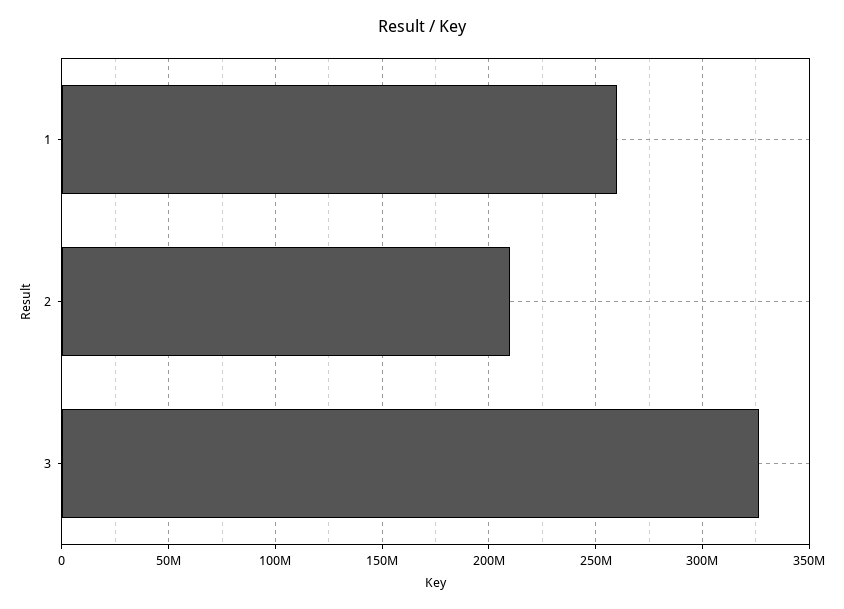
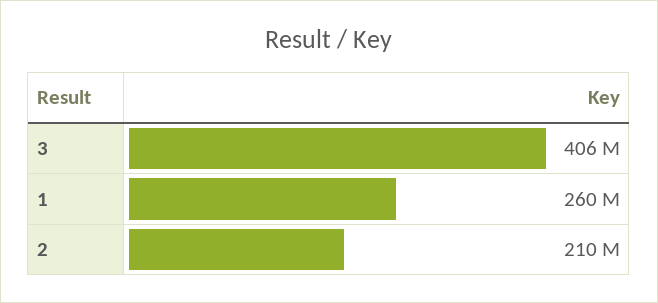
  {
    "1": 260000000,
    "2": 210000000,
-   "3": 325000000
+   "3": 406000000
  }

